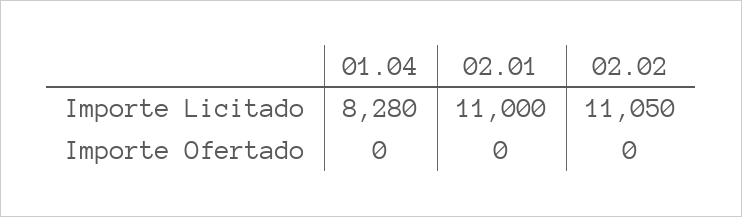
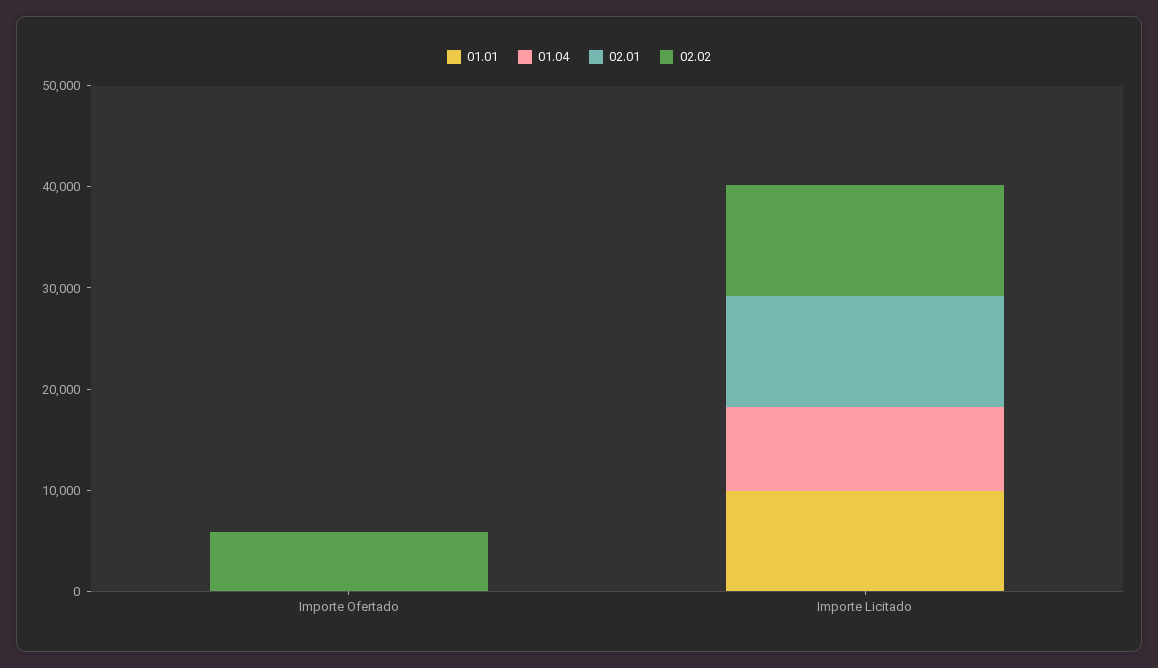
  {
    "01.04": {
      "Importe Licitado": 8280,
      "Importe Ofertado": 0
    },
    "02.01": {
      "Importe Licitado": 11000,
      "Importe Ofertado": 0
    },
    "02.02": {
      "Importe Licitado": 11050,
-     "Importe Ofertado": 0
+     "Importe Ofertado": 6000
-   }
+   },
+   "01.01": {
+     "Importe Ofertado": 0,
+     "Importe Licitado": 10000
+   }
  }

